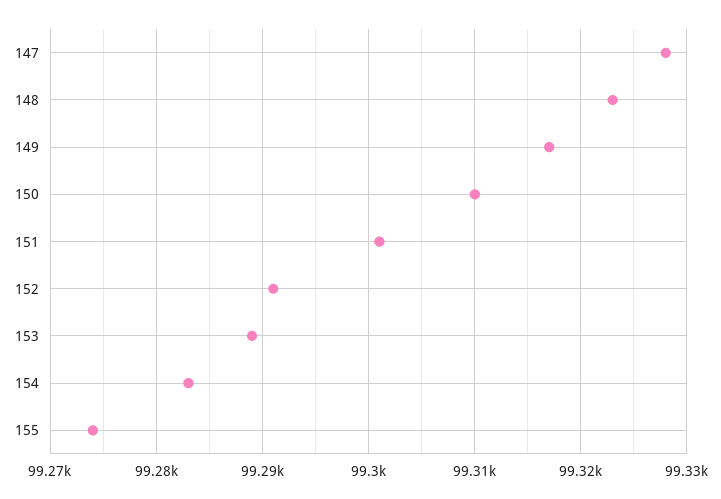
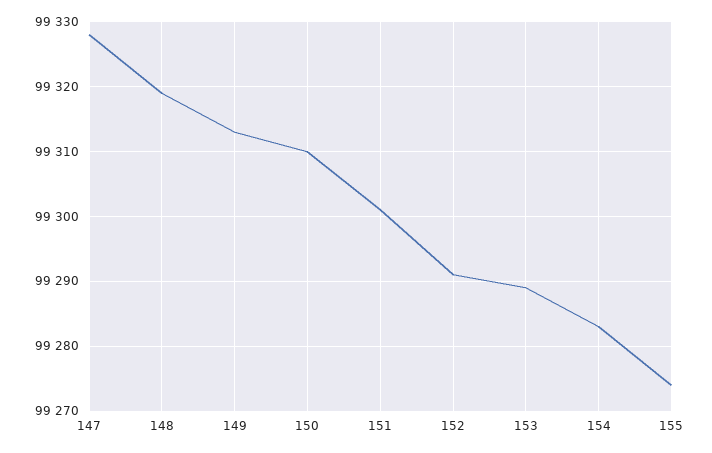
  {
    "147": 99328,
-   "148": 99323,
+   "148": 99319,
-   "149": 99317,
+   "149": 99313,
    "150": 99310,
    "151": 99301,
    "152": 99291,
    "153": 99289,
    "154": 99283,
    "155": 99274
  }

